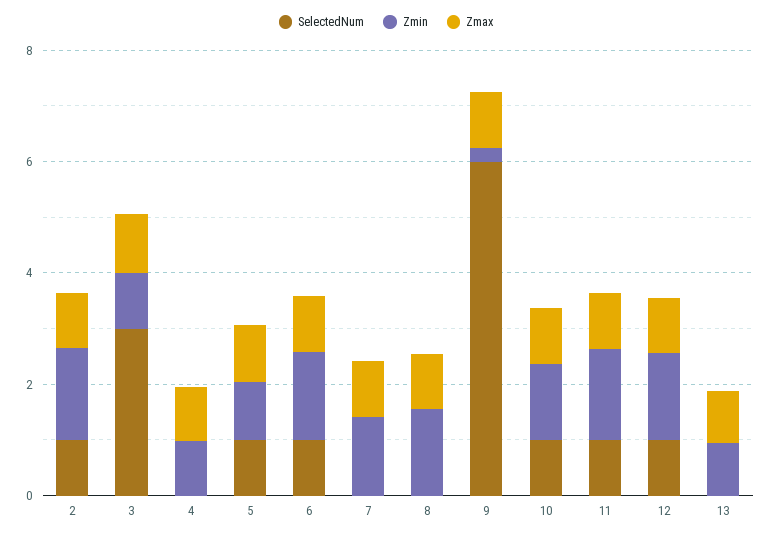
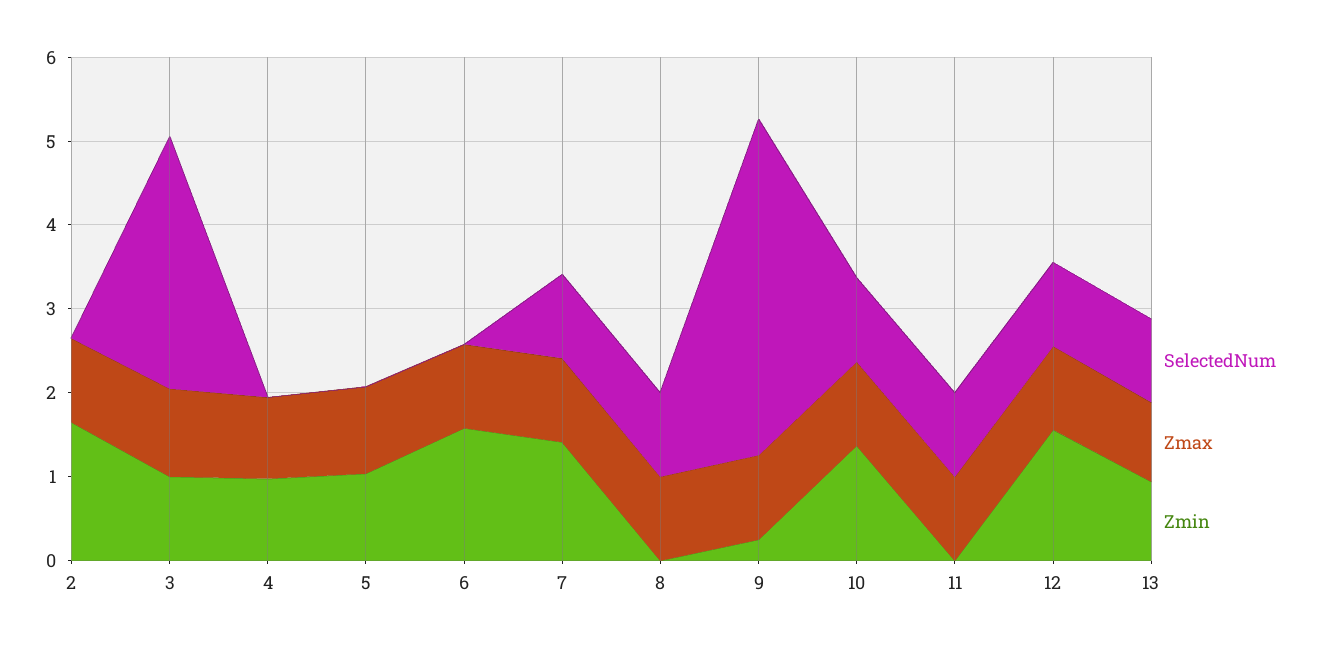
  {
    "SelectedNum": {
-     "2": 1,
+     "2": 0,
      "3": 3,
      "4": 0,
-     "5": 1,
+     "5": 0,
-     "6": 1,
+     "6": 0,
-     "7": 0,
+     "7": 1,
-     "8": 0,
+     "8": 1,
-     "9": 6,
+     "9": 4,
      "10": 1,
      "11": 1,
      "12": 1,
-     "13": 0
+     "13": 1
    },
    "Zmin": {
      "2": 1.6,
      "3": 1,
      "4": 1,
      "5": 1,
      "6": 1.6,
      "7": 1.4,
-     "8": 1.5,
+     "8": 0,
      "9": 0.2,
      "10": 1.4,
-     "11": 1.5,
+     "11": 0,
      "12": 1.6,
      "13": 1
    },
    "Zmax": {
      "2": 1,
      "3": 1,
      "4": 1,
      "5": 1,
      "6": 1,
      "7": 1,
      "8": 1,
      "9": 1,
      "10": 1,
      "11": 1,
      "12": 1,
      "13": 1
    }
  }

